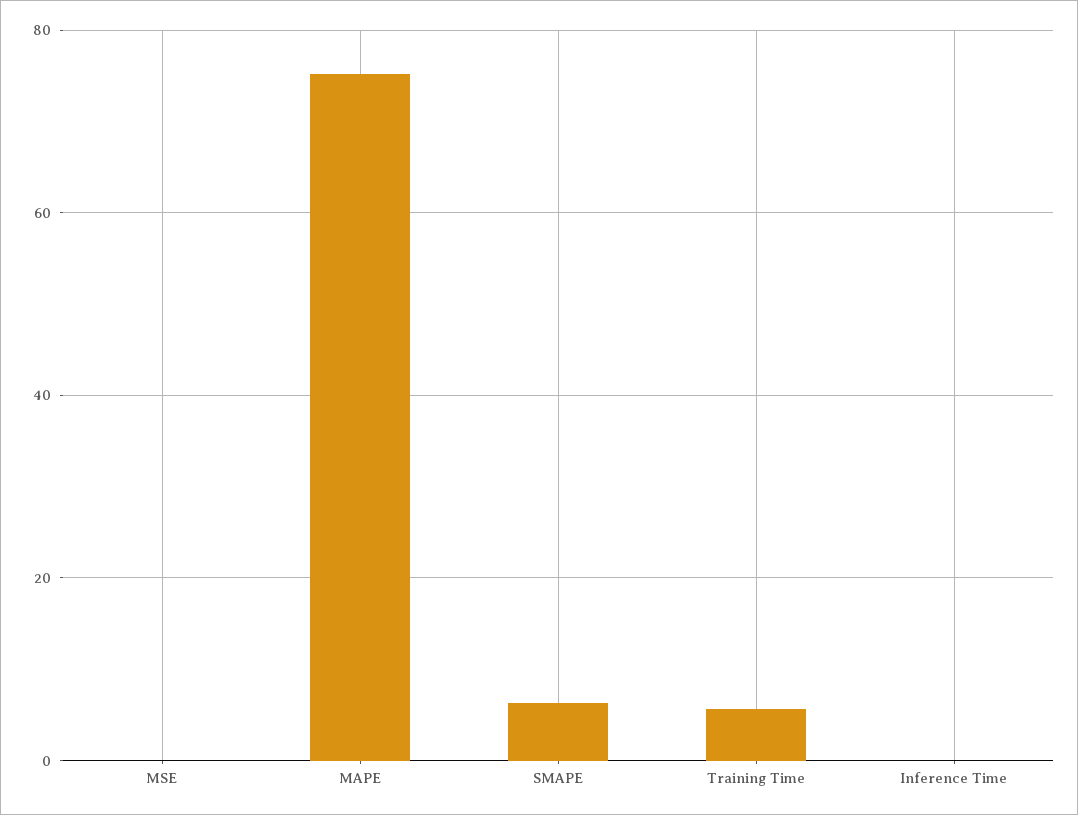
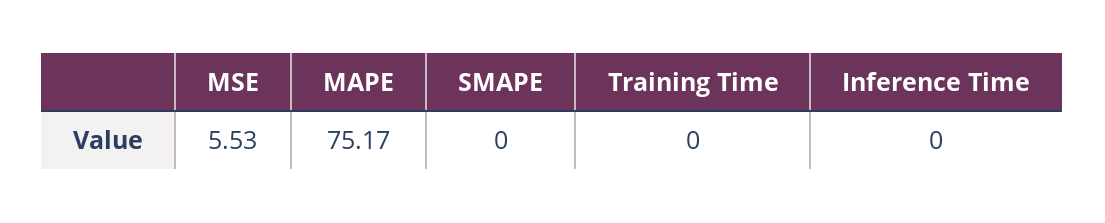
  {
-   "MSE": 0,
+   "MSE": 5.53,
    "MAPE": 75.17,
-   "SMAPE": 6,
+   "SMAPE": 0,
-   "Training Time": 6,
+   "Training Time": 0,
    "Inference Time": 0
  }

